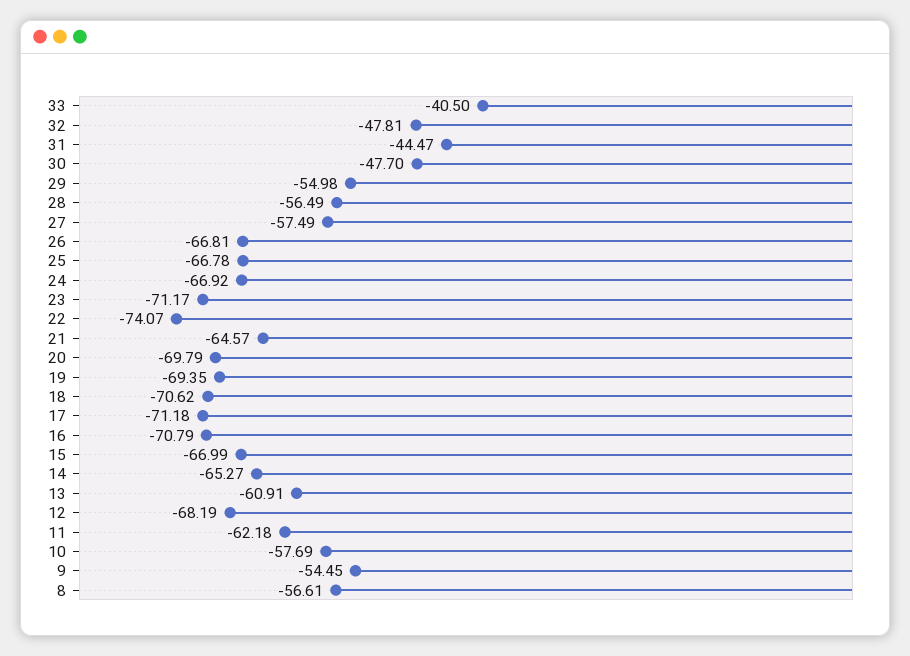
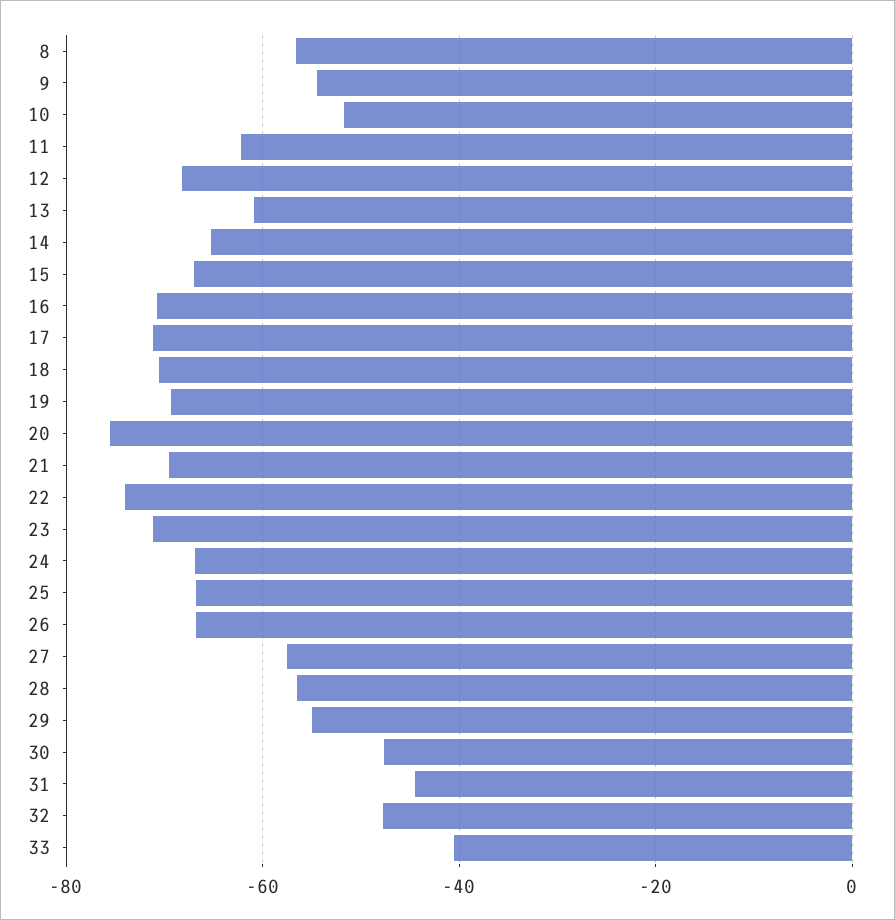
  {
    "33": -40.5,
    "32": -47.81,
    "31": -44.47,
    "30": -47.7,
    "29": -54.98,
    "28": -56.49,
    "27": -57.49,
    "26": -66.81,
    "25": -66.78,
    "24": -66.92,
    "23": -71.17,
    "22": -74.07,
-   "21": -64.57,
+   "21": -70,
-   "20": -69.79,
+   "20": -76,
    "19": -69.35,
    "18": -70.62,
    "17": -71.18,
    "16": -70.79,
    "15": -66.99,
    "14": -65.27,
    "13": -60.91,
    "12": -68.19,
    "11": -62.18,
-   "10": -57.69,
+   "10": -52,
    "9": -54.45,
    "8": -56.61
  }

